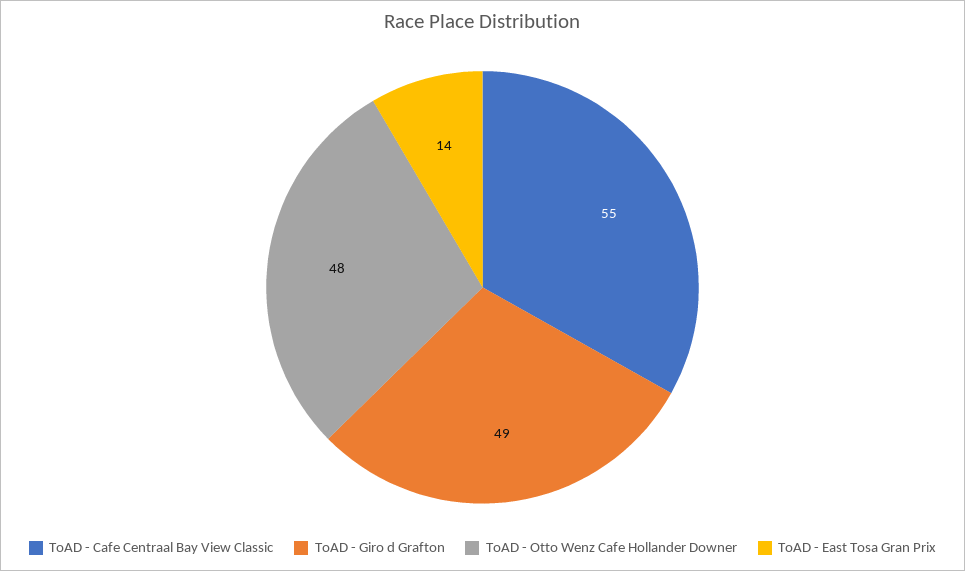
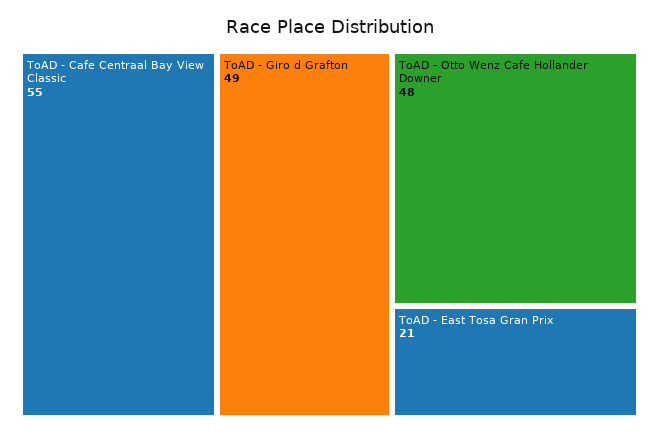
  {
    "ToAD - Cafe Centraal Bay View Classic": 55,
    "ToAD - Giro d Grafton": 49,
    "ToAD - Otto Wenz Cafe Hollander Downer": 48,
-   "ToAD - East Tosa Gran Prix": 14
+   "ToAD - East Tosa Gran Prix": 21
  }

